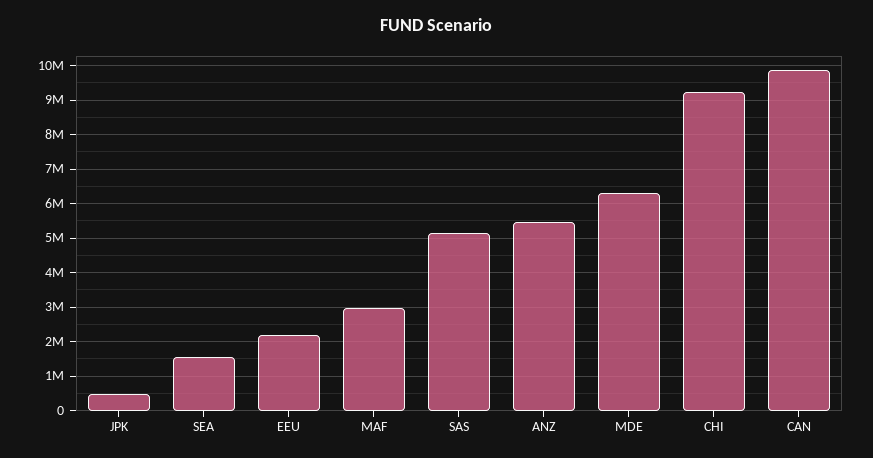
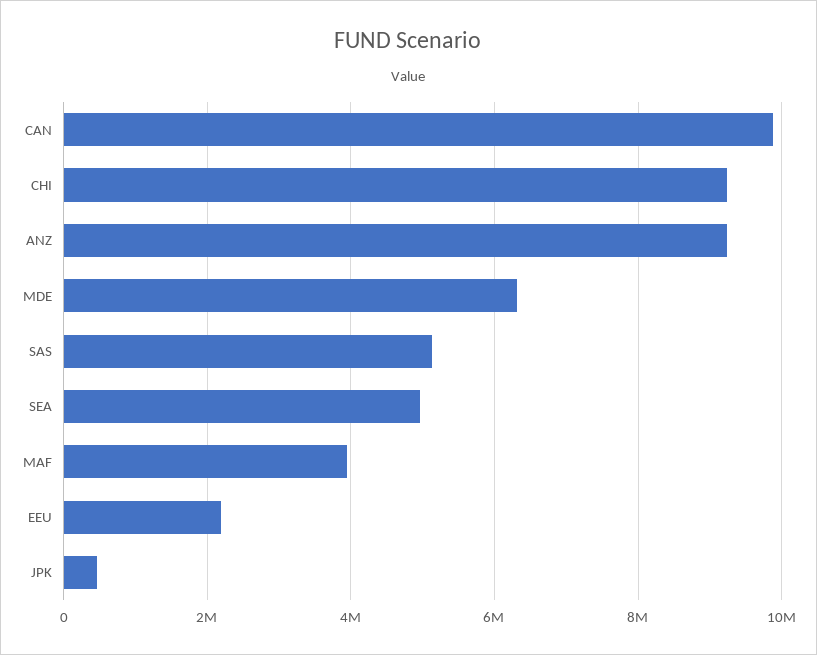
  {
    "JPK": 400000,
-   "SEA": 1600000,
+   "SEA": 5000000,
    "EEU": 2200000,
-   "MAF": 3000000,
+   "MAF": 4000000,
    "SAS": 5200000,
-   "ANZ": 5400000,
+   "ANZ": 9200000,
    "MDE": 6400000,
    "CHI": 9200000,
    "CAN": 9800000
  }

